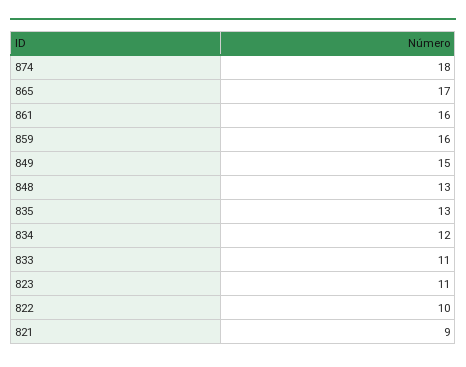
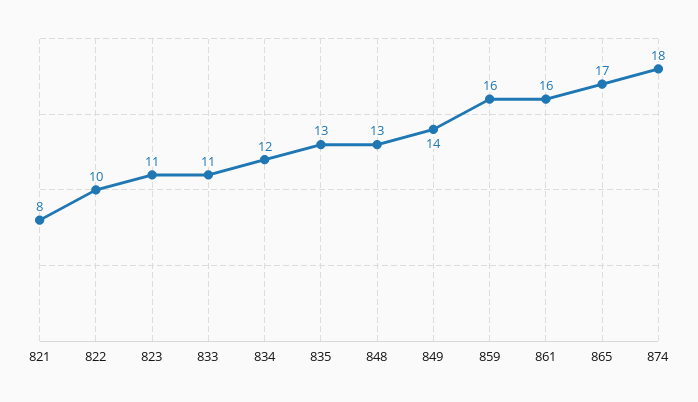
  {
    "874": 18,
    "865": 17,
    "861": 16,
    "859": 16,
-   "849": 15,
+   "849": 14,
    "848": 13,
    "835": 13,
    "834": 12,
    "833": 11,
    "823": 11,
    "822": 10,
-   "821": 9
+   "821": 8
  }

